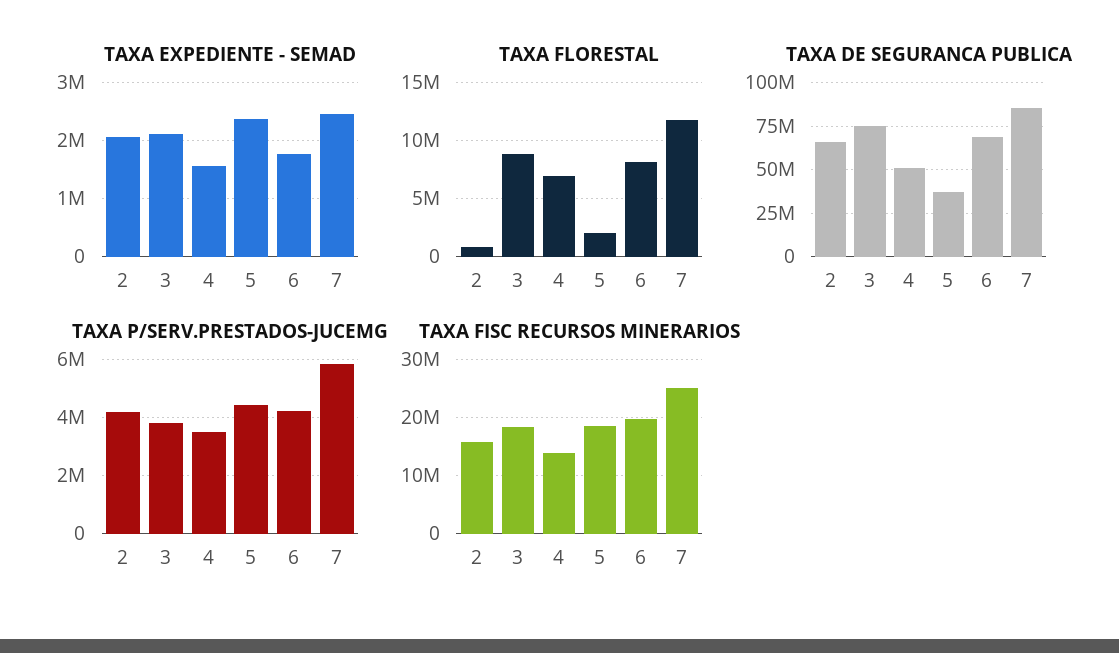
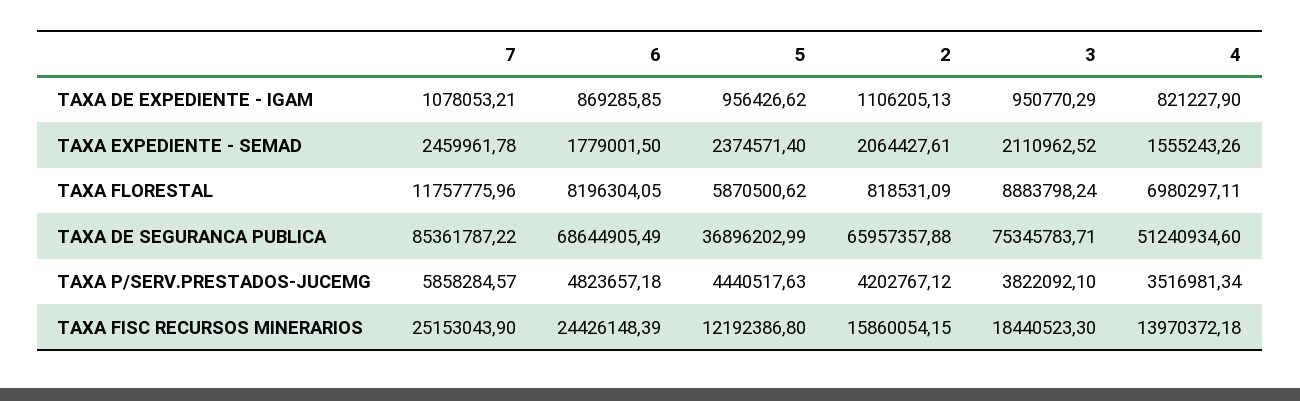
  {
    "TAXA EXPEDIENTE - SEMAD": {
      "2": 2064427.61,
      "3": 2110962.52,
      "4": 1555243.26,
      "5": 2374571.4,
      "6": 1779001.5,
      "7": 2459961.78
    },
    "TAXA FLORESTAL": {
      "2": 818531.09,
      "3": 8883798.24,
      "4": 6980297.11,
-     "5": 2000000,
+     "5": 5870500.62,
      "6": 8196304.05,
      "7": 11757775.96
    },
    "TAXA DE SEGURANCA PUBLICA": {
      "2": 65957357.88,
      "3": 75345783.71,
      "4": 51240934.6,
      "5": 36896202.99,
      "6": 68644905.49,
      "7": 85361787.22
    },
    "TAXA P/SERV.PRESTADOS-JUCEMG": {
      "2": 4202767.12,
      "3": 3822092.1,
      "4": 3516981.34,
      "5": 4440517.63,
-     "6": 4250000,
+     "6": 4823657.18,
      "7": 5858284.57
    },
    "TAXA FISC RECURSOS MINERARIOS": {
      "2": 15860054.15,
      "3": 18440523.3,
      "4": 13970372.18,
-     "5": 18000000,
+     "5": 12192386.8,
-     "6": 20000000,
+     "6": 24426148.39,
      "7": 25153043.9
-   }
+   },
+   "TAXA DE EXPEDIENTE - IGAM": {
+     "7": 1078053.21,
+     "6": 869285.85,
+     "5": 956426.62,
+     "2": 1106205.13,
+     "3": 950770.29,
+     "4": 821227.9
+   }
  }

